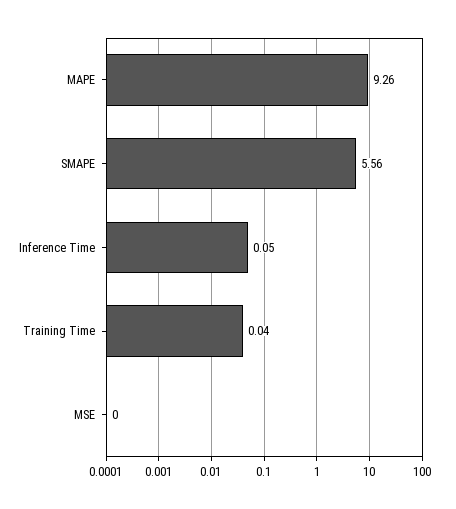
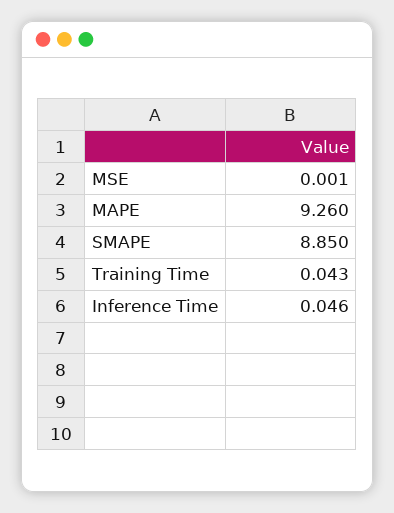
  {
    "MAPE": 9.26,
-   "SMAPE": 5.56,
+   "SMAPE": 8.85,
    "Inference Time": 0.046,
    "Training Time": 0.043,
    "MSE": 0.001
  }

